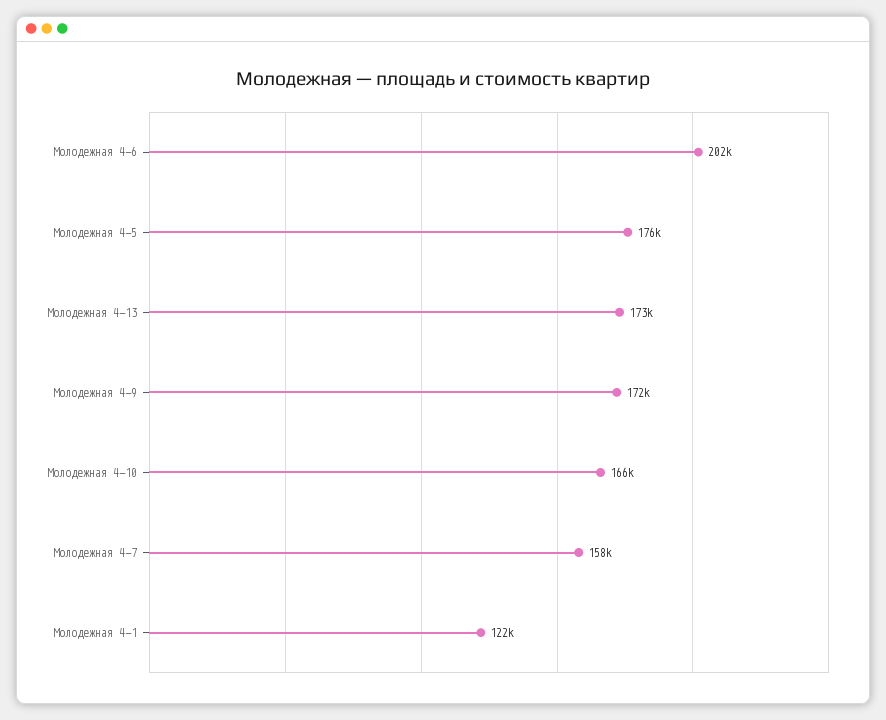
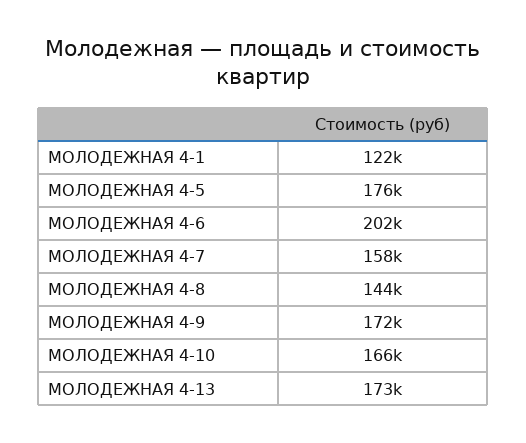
  {
    "Молодежная 4-6": 202000,
    "Молодежная 4-5": 176000,
    "Молодежная 4-13": 173000,
    "Молодежная 4-9": 172000,
    "Молодежная 4-10": 166000,
    "Молодежная 4-7": 158000,
-   "Молодежная 4-1": 122000
+   "Молодежная 4-1": 122000,
+   "МОЛОДЕЖНАЯ 4-8": 144000
  }

